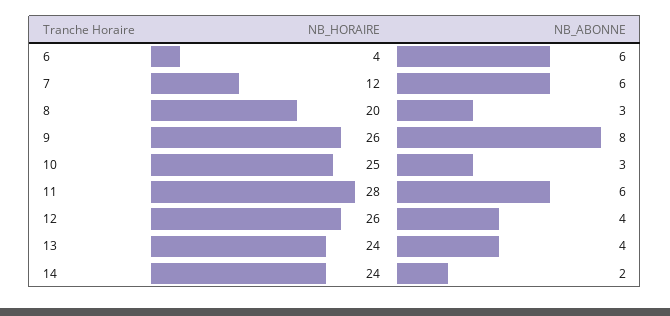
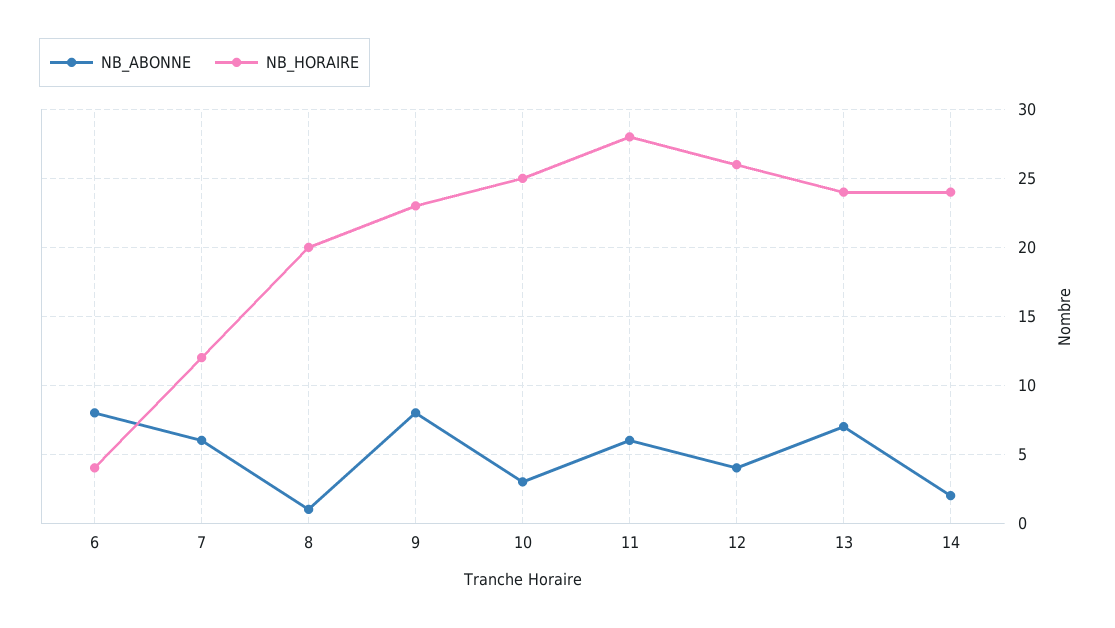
  {
    "NB_HORAIRE": {
      "6": 4,
      "7": 12,
      "8": 20,
-     "9": 26,
+     "9": 23,
      "10": 25,
      "11": 28,
      "12": 26,
      "13": 24,
      "14": 24
    },
    "NB_ABONNE": {
-     "6": 6,
+     "6": 8,
      "7": 6,
-     "8": 3,
+     "8": 1,
      "9": 8,
      "10": 3,
      "11": 6,
      "12": 4,
-     "13": 4,
+     "13": 7,
      "14": 2
    }
  }

